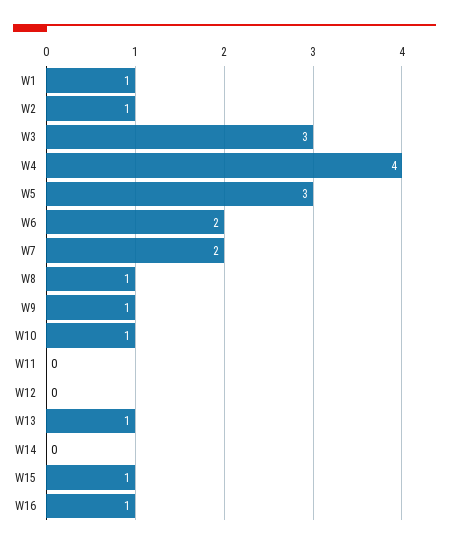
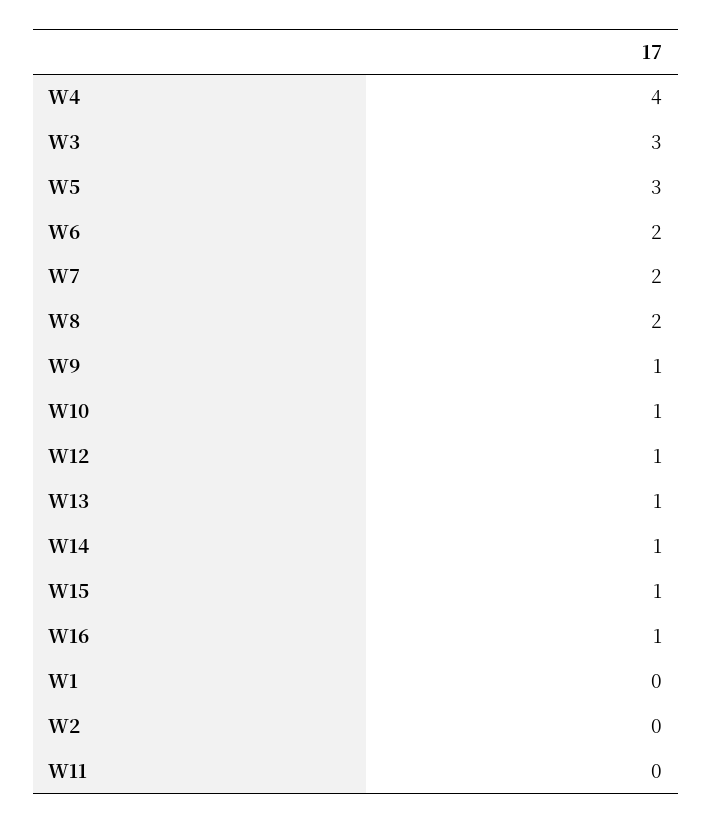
  {
-   "W1": 1,
+   "W1": 0,
-   "W2": 1,
+   "W2": 0,
    "W3": 3,
    "W4": 4,
    "W5": 3,
    "W6": 2,
    "W7": 2,
-   "W8": 1,
+   "W8": 2,
    "W9": 1,
    "W10": 1,
    "W11": 0,
-   "W12": 0,
+   "W12": 1,
    "W13": 1,
-   "W14": 0,
+   "W14": 1,
    "W15": 1,
    "W16": 1
  }

